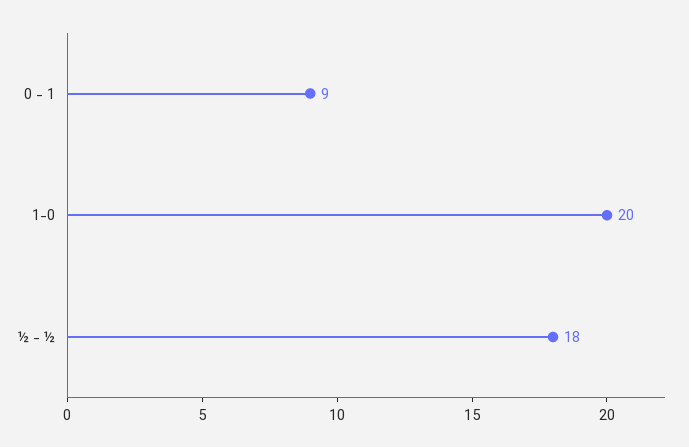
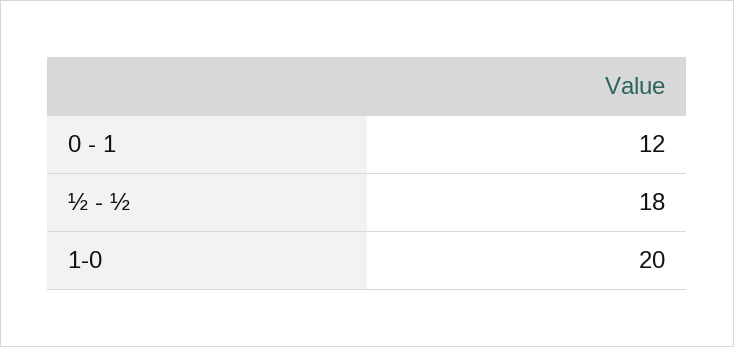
  {
-   "0 - 1": 9,
+   "0 - 1": 12,
    "1-0": 20,
    "½ - ½": 18
  }

